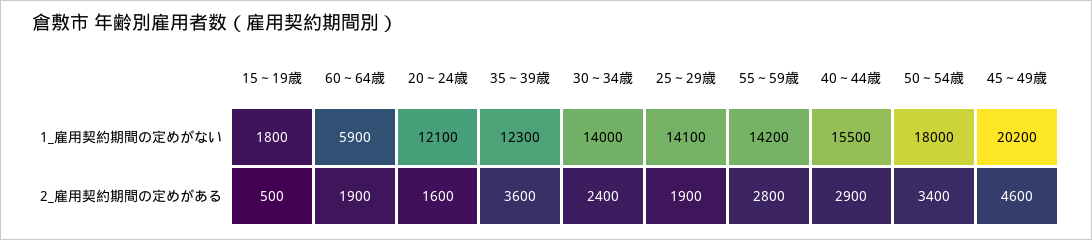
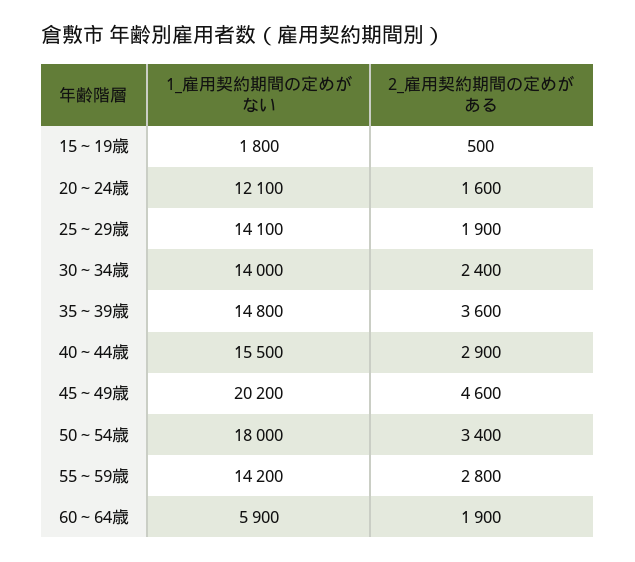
  {
    "15～19歳": {
      "1_雇用契約期間の定めがない": 1800,
      "2_雇用契約期間の定めがある": 500
    },
    "60～64歳": {
      "1_雇用契約期間の定めがない": 5900,
      "2_雇用契約期間の定めがある": 1900
    },
    "20～24歳": {
      "1_雇用契約期間の定めがない": 12100,
      "2_雇用契約期間の定めがある": 1600
    },
    "35～39歳": {
-     "1_雇用契約期間の定めがない": 12300,
+     "1_雇用契約期間の定めがない": 14800,
      "2_雇用契約期間の定めがある": 3600
    },
    "30～34歳": {
      "1_雇用契約期間の定めがない": 14000,
      "2_雇用契約期間の定めがある": 2400
    },
    "25～29歳": {
      "1_雇用契約期間の定めがない": 14100,
      "2_雇用契約期間の定めがある": 1900
    },
    "55～59歳": {
      "1_雇用契約期間の定めがない": 14200,
      "2_雇用契約期間の定めがある": 2800
    },
    "40～44歳": {
      "1_雇用契約期間の定めがない": 15500,
      "2_雇用契約期間の定めがある": 2900
    },
    "50～54歳": {
      "1_雇用契約期間の定めがない": 18000,
      "2_雇用契約期間の定めがある": 3400
    },
    "45～49歳": {
      "1_雇用契約期間の定めがない": 20200,
      "2_雇用契約期間の定めがある": 4600
    }
  }

